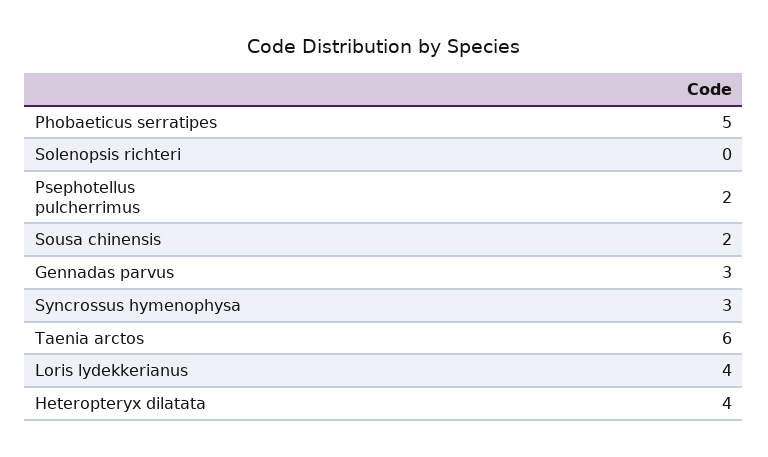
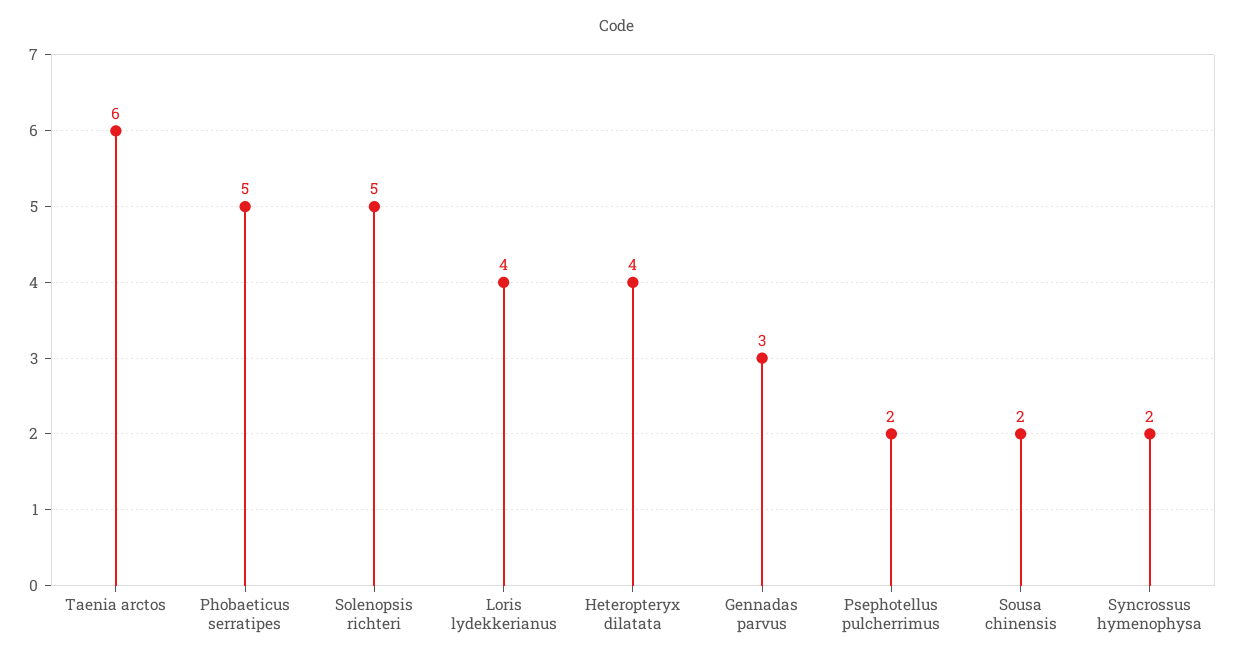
  {
    "Phobaeticus serratipes": 5,
-   "Solenopsis richteri": 0,
+   "Solenopsis richteri": 5,
    "Psephotellus pulcherrimus": 2,
    "Sousa chinensis": 2,
    "Gennadas parvus": 3,
-   "Syncrossus hymenophysa": 3,
+   "Syncrossus hymenophysa": 2,
    "Taenia arctos": 6,
    "Loris lydekkerianus": 4,
    "Heteropteryx dilatata": 4
  }

